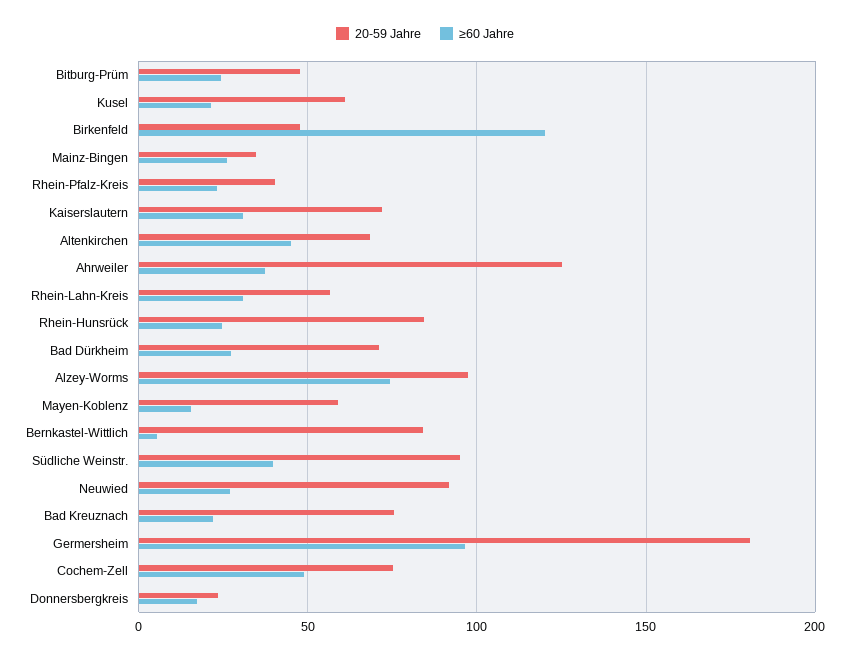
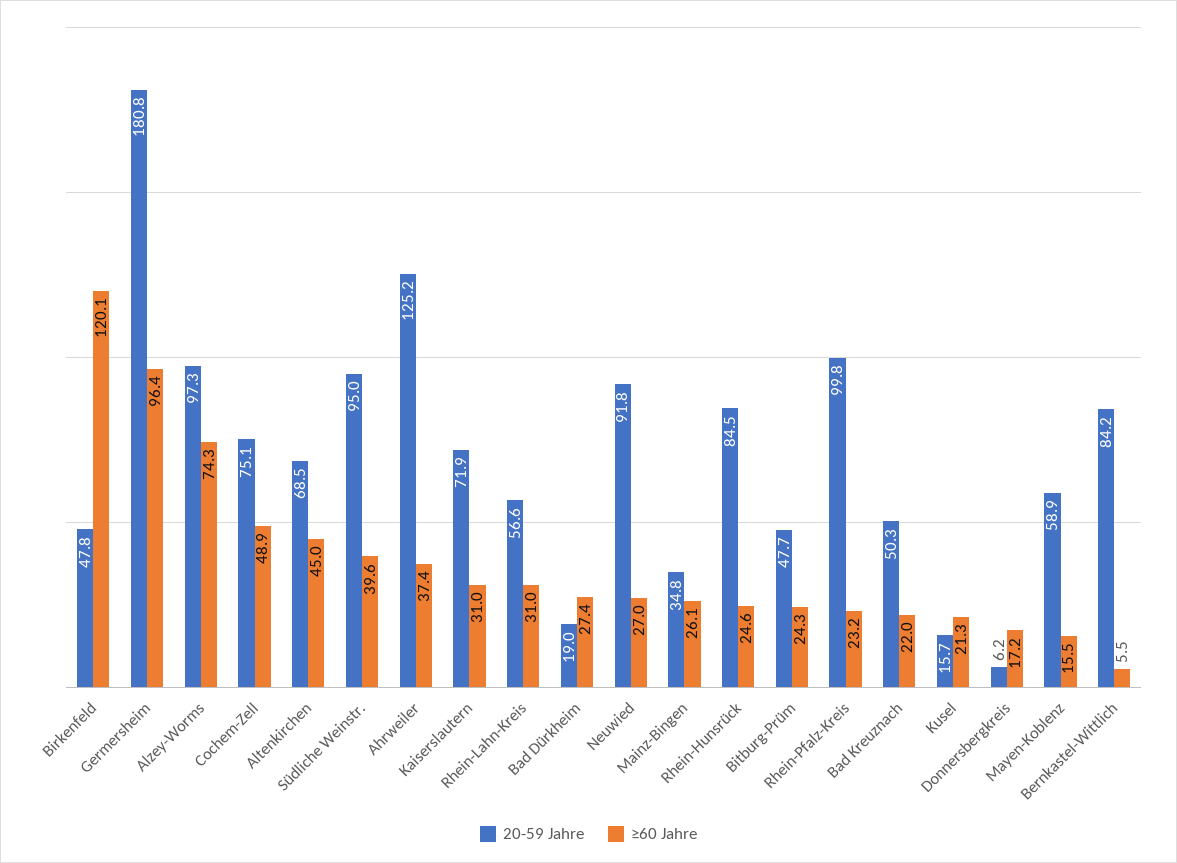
  {
    "20-59 Jahre": {
      "Bitburg-Prüm": 47.7,
-     "Kusel": 60,
+     "Kusel": 15.7,
      "Birkenfeld": 47.8,
      "Mainz-Bingen": 34.8,
-     "Rhein-Pfalz-Kreis": 40,
+     "Rhein-Pfalz-Kreis": 99.8,
      "Kaiserslautern": 71.9,
      "Altenkirchen": 68.5,
      "Ahrweiler": 125.2,
      "Rhein-Lahn-Kreis": 56.6,
      "Rhein-Hunsrück": 84.5,
-     "Bad Dürkheim": 70,
+     "Bad Dürkheim": 19,
      "Alzey-Worms": 97.3,
      "Mayen-Koblenz": 58.9,
      "Bernkastel-Wittlich": 84.2,
      "Südliche Weinstr.": 95,
      "Neuwied": 91.8,
-     "Bad Kreuznach": 75,
+     "Bad Kreuznach": 50.3,
      "Germersheim": 180.8,
      "Cochem-Zell": 75.1,
-     "Donnersbergkreis": 25
+     "Donnersbergkreis": 6.2
    },
    "≥60 Jahre": {
      "Bitburg-Prüm": 24.3,
      "Kusel": 21.3,
      "Birkenfeld": 120.1,
      "Mainz-Bingen": 26.1,
      "Rhein-Pfalz-Kreis": 23.2,
      "Kaiserslautern": 31,
      "Altenkirchen": 45,
      "Ahrweiler": 37.4,
      "Rhein-Lahn-Kreis": 31,
      "Rhein-Hunsrück": 24.6,
      "Bad Dürkheim": 27.4,
      "Alzey-Worms": 74.3,
      "Mayen-Koblenz": 15.5,
      "Bernkastel-Wittlich": 5.5,
      "Südliche Weinstr.": 39.6,
      "Neuwied": 27,
      "Bad Kreuznach": 22,
      "Germersheim": 96.4,
      "Cochem-Zell": 48.9,
      "Donnersbergkreis": 17.2
    }
  }

